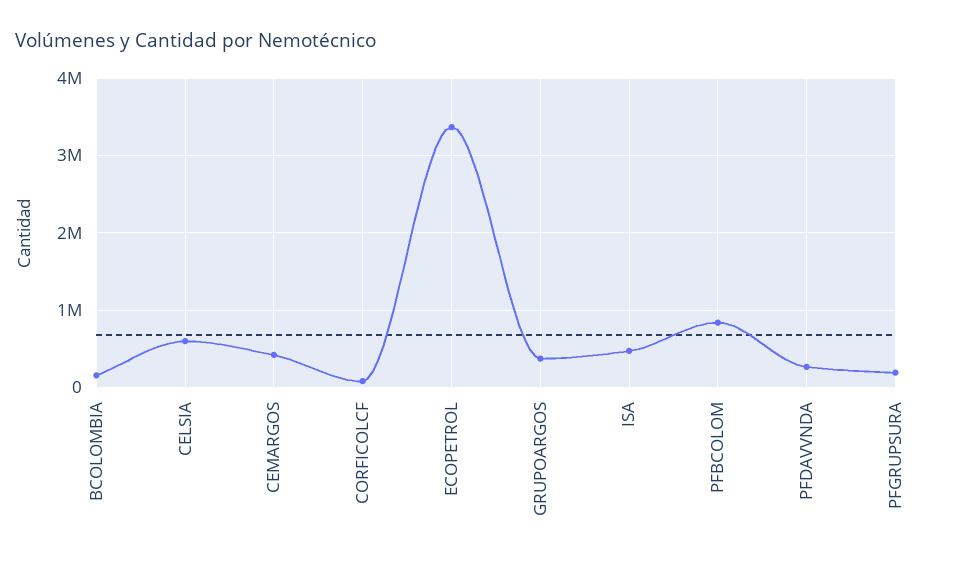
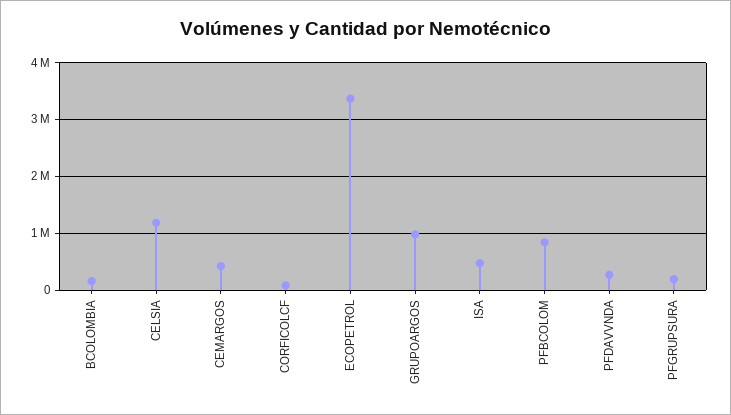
  {
    "BCOLOMBIA": 200000,
-   "CELSIA": 600000,
+   "CELSIA": 1200000,
    "CEMARGOS": 400000,
    "CORFICOLCF": 100000,
    "ECOPETROL": 3400000,
-   "GRUPOARGOS": 400000,
+   "GRUPOARGOS": 1000000,
    "ISA": 500000,
    "PFBCOLOM": 800000,
    "PFDAVVNDA": 300000,
    "PFGRUPSURA": 200000
  }

